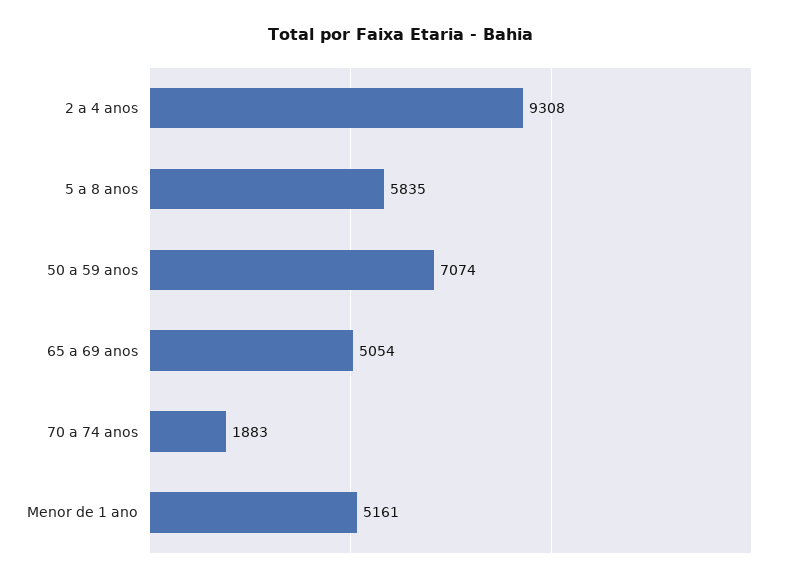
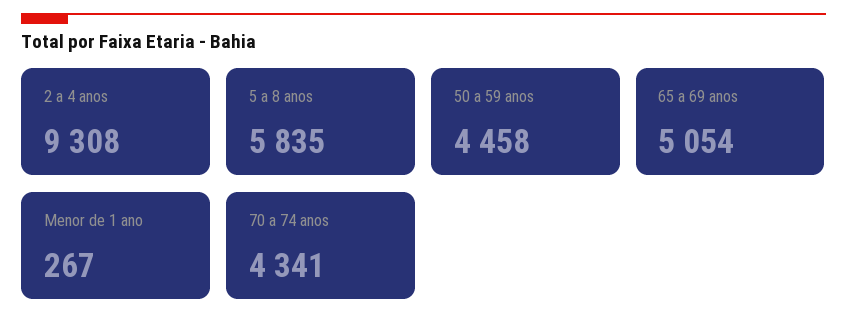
  {
    "2 a 4 anos": 9308,
    "5 a 8 anos": 5835,
-   "50 a 59 anos": 7074,
+   "50 a 59 anos": 4458,
    "65 a 69 anos": 5054,
-   "70 a 74 anos": 1883,
+   "70 a 74 anos": 4341,
-   "Menor de 1 ano": 5161
+   "Menor de 1 ano": 267
  }

